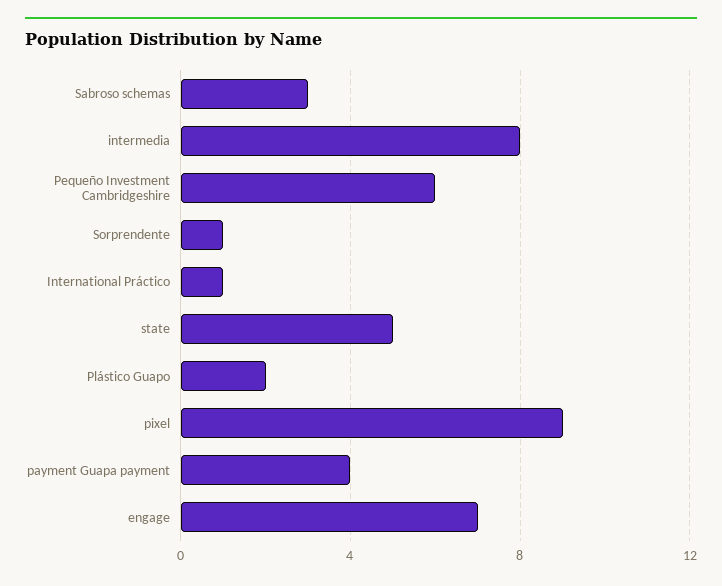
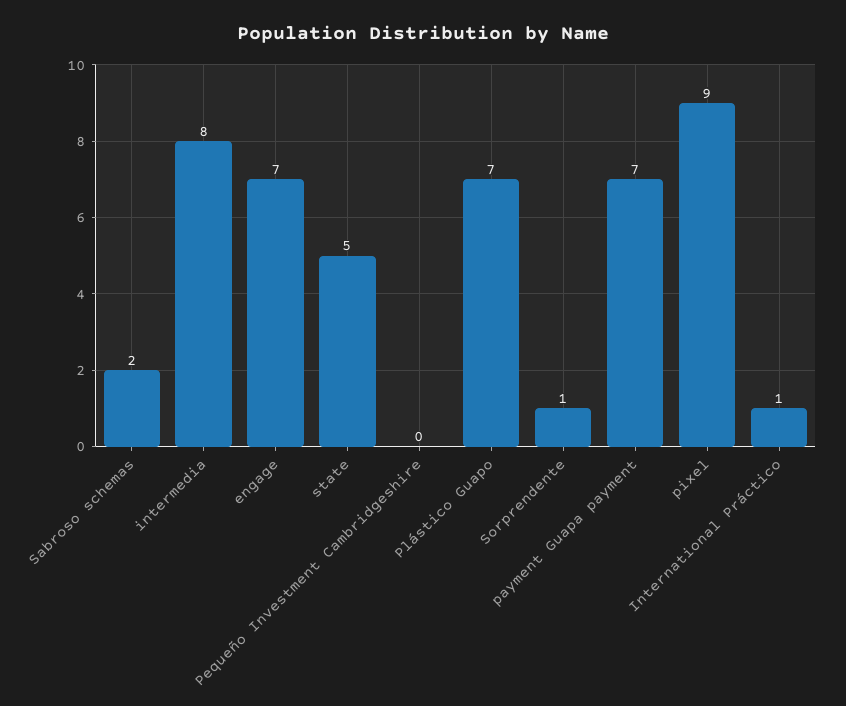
  {
-   "Sabroso schemas": 3,
+   "Sabroso schemas": 2,
    "intermedia": 8,
-   "Pequeño Investment Cambridgeshire": 6,
+   "Pequeño Investment Cambridgeshire": 0,
    "Sorprendente": 1,
    "International Práctico": 1,
    "state": 5,
-   "Plástico Guapo": 2,
+   "Plástico Guapo": 7,
    "pixel": 9,
-   "payment Guapa payment": 4,
+   "payment Guapa payment": 7,
    "engage": 7
  }

